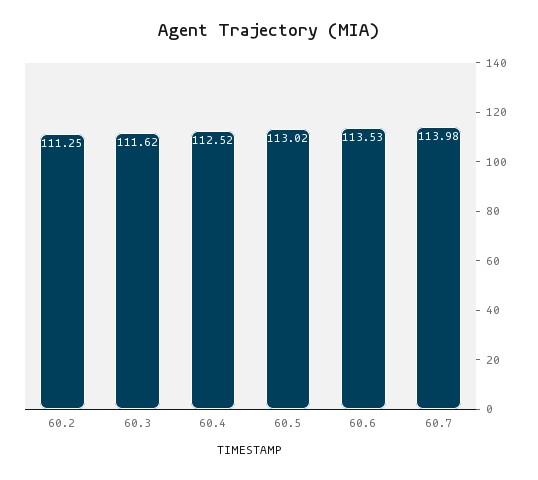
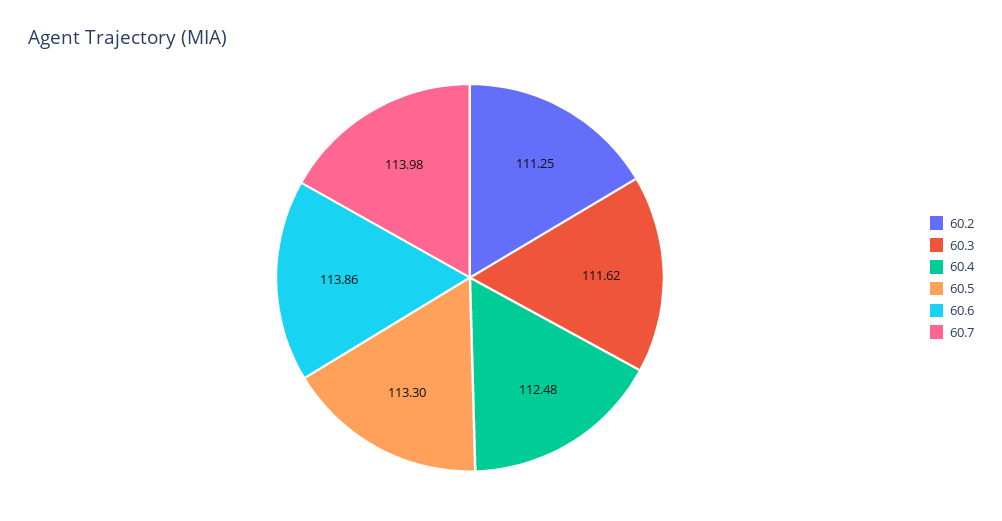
  {
    "60.2": 111.25,
    "60.3": 111.62,
-   "60.4": 112.52,
+   "60.4": 112.48,
-   "60.5": 113.02,
+   "60.5": 113.3,
-   "60.6": 113.53,
+   "60.6": 113.86,
    "60.7": 113.98
  }

